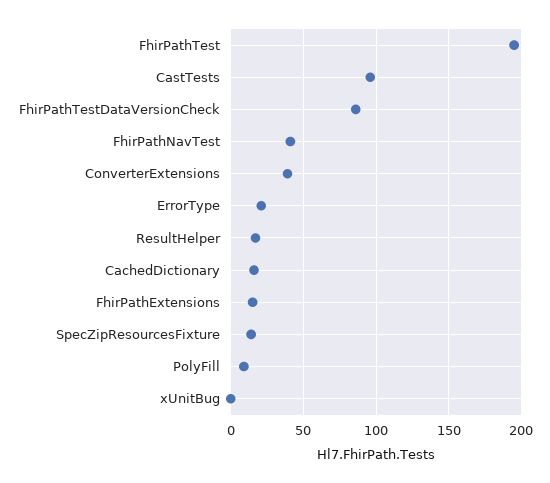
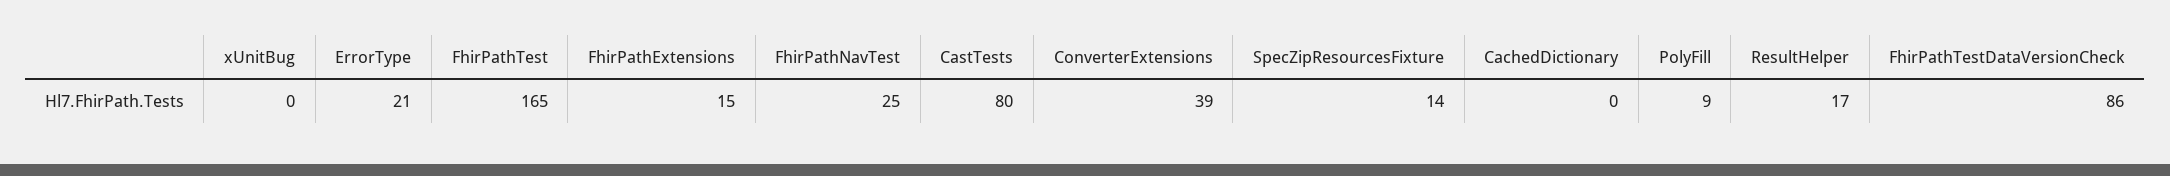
  {
-   "FhirPathTest": 195,
+   "FhirPathTest": 165,
-   "CastTests": 95,
+   "CastTests": 80,
    "FhirPathTestDataVersionCheck": 86,
-   "FhirPathNavTest": 40,
+   "FhirPathNavTest": 25,
    "ConverterExtensions": 39,
    "ErrorType": 21,
    "ResultHelper": 17,
-   "CachedDictionary": 15,
+   "CachedDictionary": 0,
    "FhirPathExtensions": 15,
    "SpecZipResourcesFixture": 14,
    "PolyFill": 9,
    "xUnitBug": 0
  }

